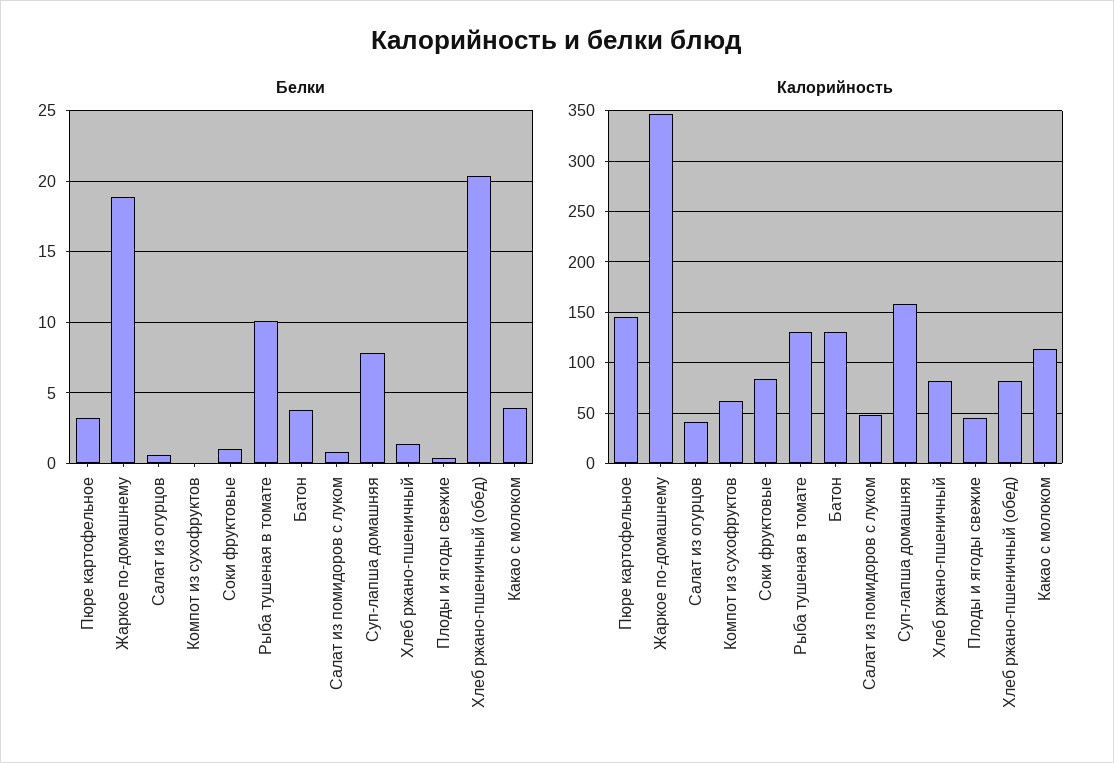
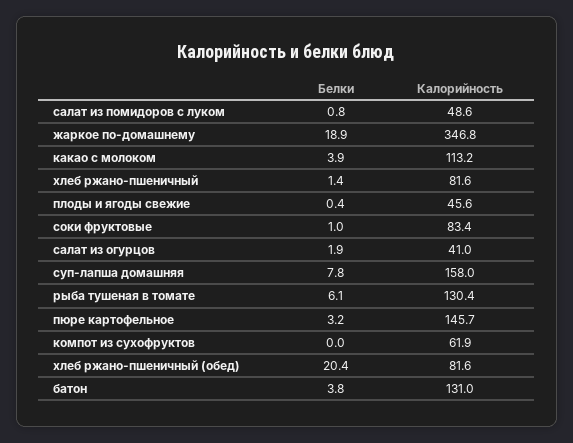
  {
    "Белки": {
      "Пюре картофельное": 3.2,
      "Жаркое по-домашнему": 18.9,
-     "Салат из огурцов": 0.5,
+     "Салат из огурцов": 1.9,
      "Компот из сухофруктов": 0,
      "Соки фруктовые": 1,
-     "Рыба тушеная в томате": 10,
+     "Рыба тушеная в томате": 6.1,
      "Батон": 3.8,
      "Салат из помидоров с луком": 0.8,
      "Суп-лапша домашняя": 7.8,
      "Хлеб ржано-пшеничный": 1.4,
      "Плоды и ягоды свежие": 0.4,
      "Хлеб ржано-пшеничный (обед)": 20.4,
      "Какао с молоком": 3.9
    },
    "Калорийность": {
      "Пюре картофельное": 145.7,
      "Жаркое по-домашнему": 346.8,
      "Салат из огурцов": 41,
      "Компот из сухофруктов": 61.9,
      "Соки фруктовые": 83.4,
      "Рыба тушеная в томате": 130.4,
      "Батон": 131,
      "Салат из помидоров с луком": 48.6,
      "Суп-лапша домашняя": 158,
      "Хлеб ржано-пшеничный": 81.6,
      "Плоды и ягоды свежие": 45.6,
      "Хлеб ржано-пшеничный (обед)": 81.6,
      "Какао с молоком": 113.2
    }
  }

